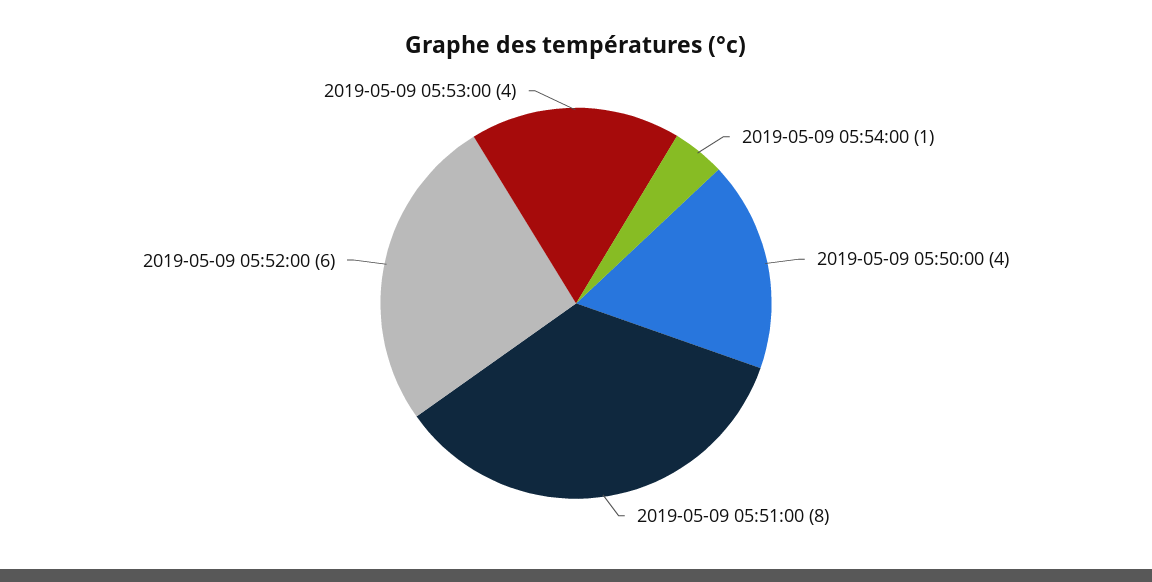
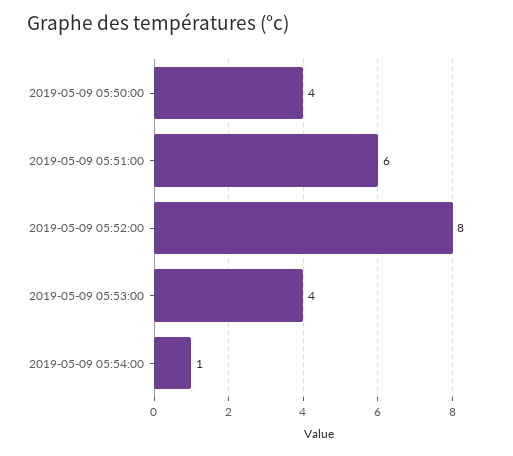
  {
    "2019-05-09 05:54:00": 1,
    "2019-05-09 05:50:00": 4,
-   "2019-05-09 05:51:00": 8,
+   "2019-05-09 05:51:00": 6,
-   "2019-05-09 05:52:00": 6,
+   "2019-05-09 05:52:00": 8,
    "2019-05-09 05:53:00": 4
  }

